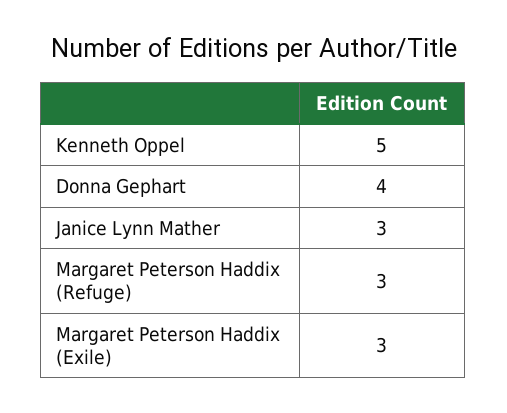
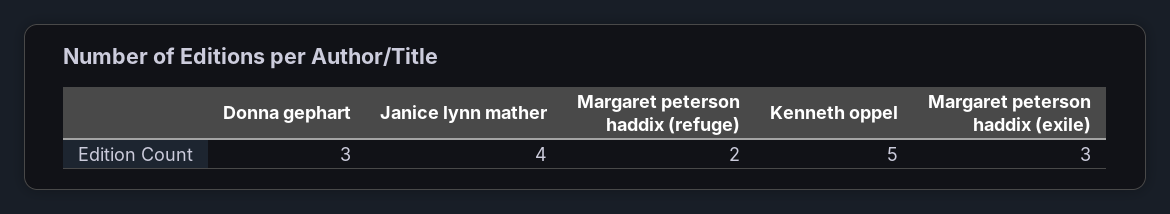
  {
    "Kenneth Oppel": 5,
-   "Donna Gephart": 4,
+   "Donna Gephart": 3,
-   "Janice Lynn Mather": 3,
+   "Janice Lynn Mather": 4,
-   "Margaret Peterson Haddix (Refuge)": 3,
+   "Margaret Peterson Haddix (Refuge)": 2,
    "Margaret Peterson Haddix (Exile)": 3
  }

